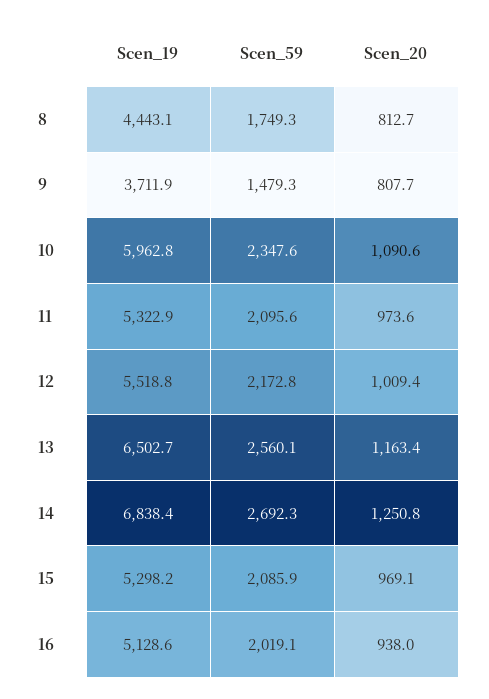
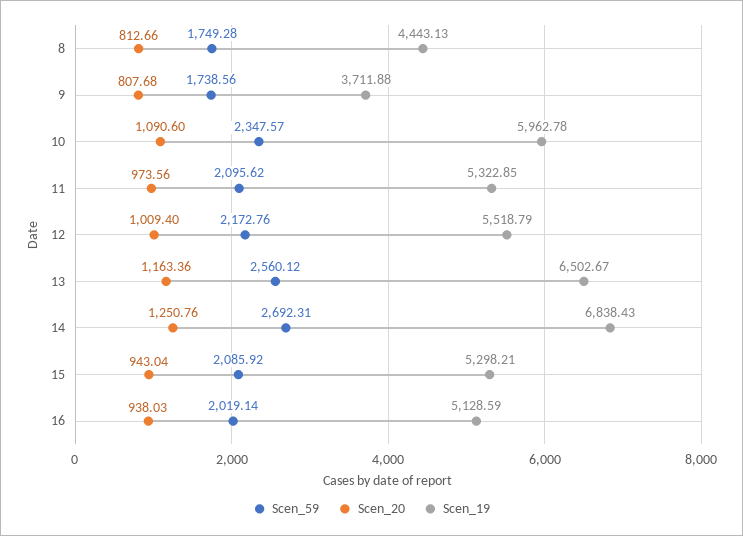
  {
    "Scen_19": {
      "8": 4443.13,
      "9": 3711.88,
      "10": 5962.78,
      "11": 5322.85,
      "12": 5518.79,
      "13": 6502.67,
      "14": 6838.43,
      "15": 5298.21,
      "16": 5128.59
    },
    "Scen_59": {
      "8": 1749.28,
-     "9": 1479.3,
+     "9": 1738.56,
      "10": 2347.57,
      "11": 2095.62,
      "12": 2172.76,
      "13": 2560.12,
      "14": 2692.31,
      "15": 2085.92,
      "16": 2019.14
    },
    "Scen_20": {
      "8": 812.66,
      "9": 807.68,
      "10": 1090.6,
      "11": 973.56,
      "12": 1009.4,
      "13": 1163.36,
      "14": 1250.76,
-     "15": 969.1,
+     "15": 943.04,
      "16": 938.03
    }
  }

